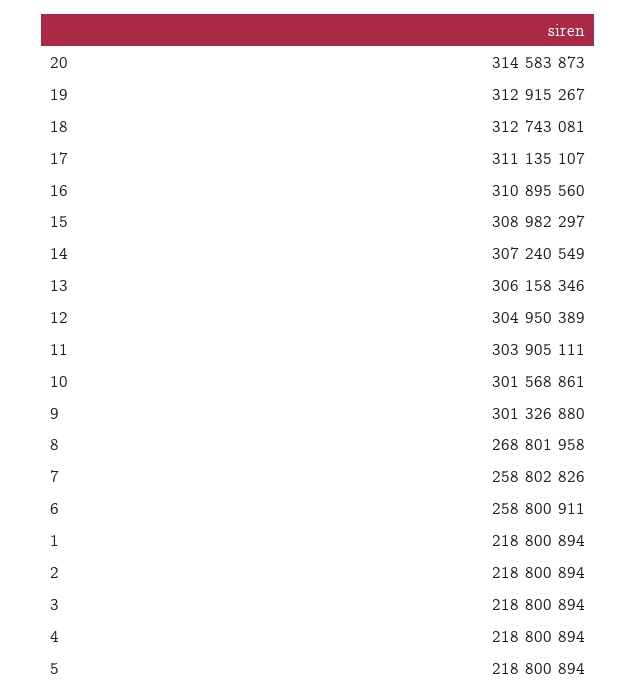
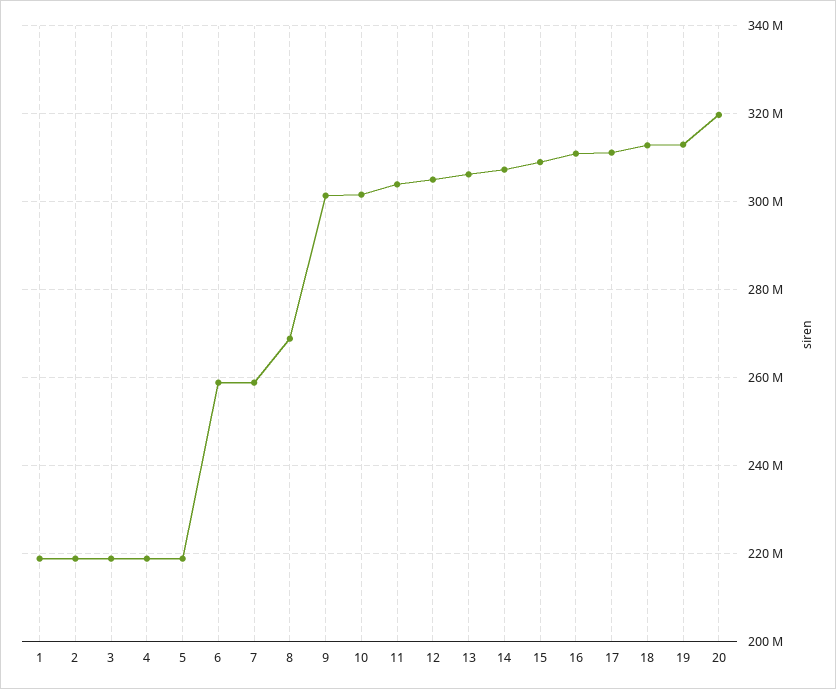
  {
-   "20": 314583873,
+   "20": 320000000,
    "19": 312915267,
    "18": 312743081,
    "17": 311135107,
    "16": 310895560,
    "15": 308982297,
    "14": 307240549,
    "13": 306158346,
    "12": 304950389,
    "11": 303905111,
    "10": 301568861,
    "9": 301326880,
    "8": 268801958,
    "7": 258802826,
    "6": 258800911,
    "1": 218800894,
    "2": 218800894,
    "3": 218800894,
    "4": 218800894,
    "5": 218800894
  }

